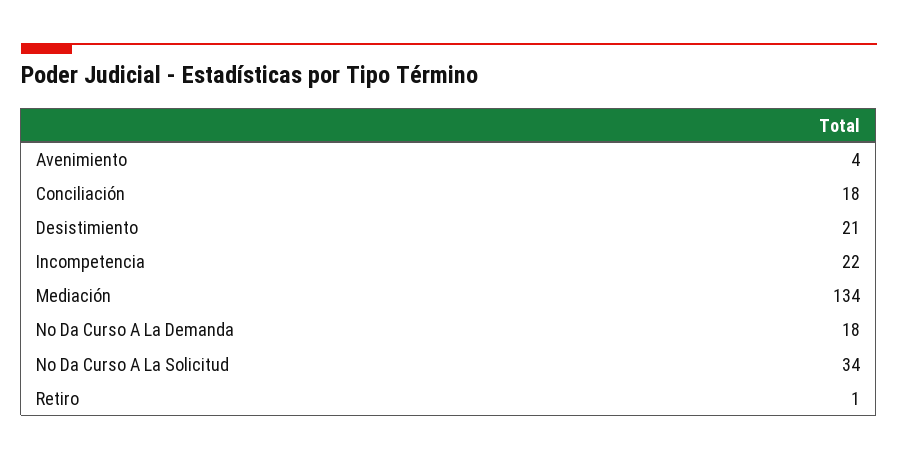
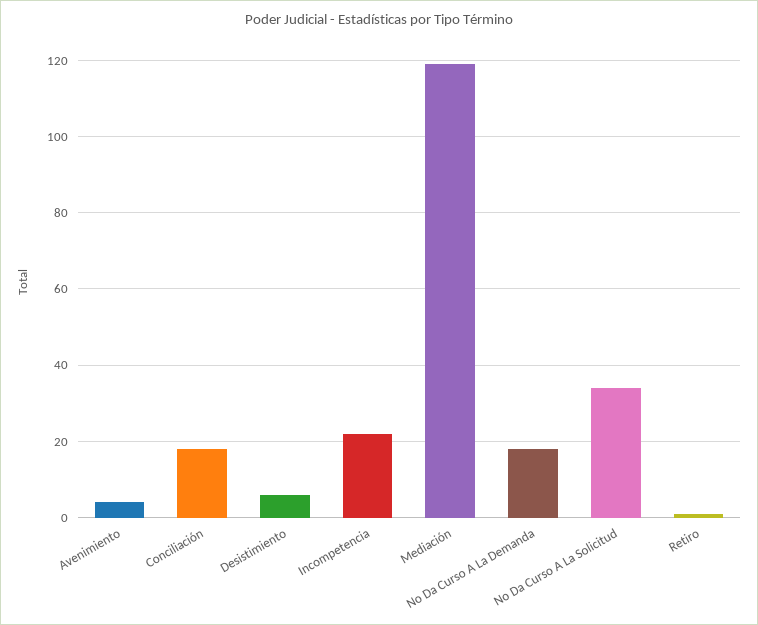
  {
    "Avenimiento": 4,
    "Conciliación": 18,
-   "Desistimiento": 21,
+   "Desistimiento": 5,
    "Incompetencia": 22,
-   "Mediación": 134,
+   "Mediación": 120,
    "No Da Curso A La Demanda": 18,
    "No Da Curso A La Solicitud": 34,
    "Retiro": 1
  }

